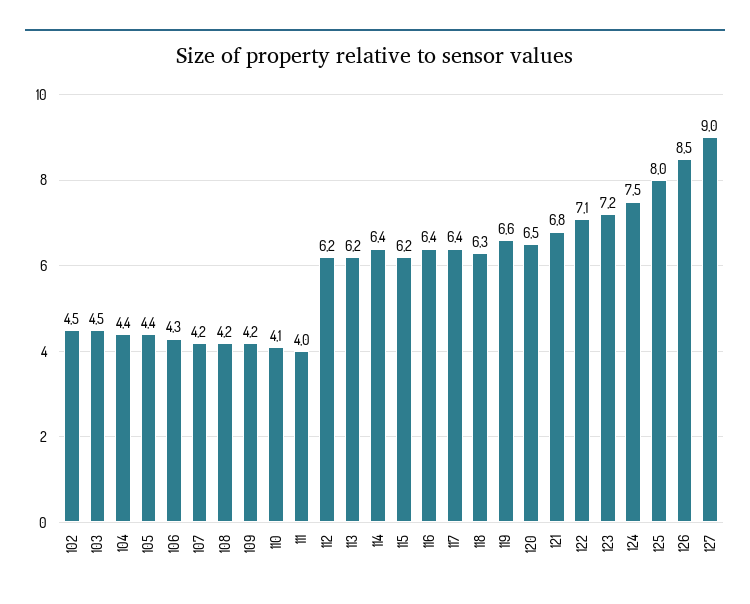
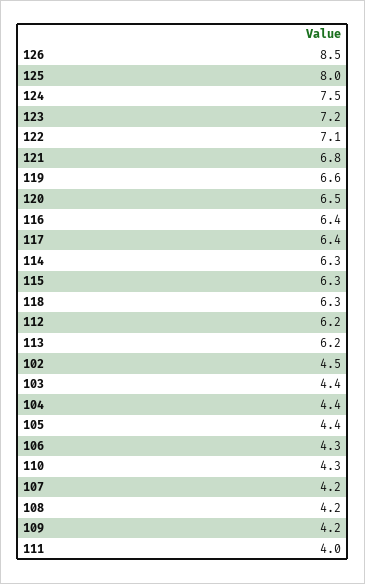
  {
    "102": 4.5,
-   "103": 4.5,
+   "103": 4.4,
    "104": 4.4,
    "105": 4.4,
    "106": 4.3,
    "107": 4.2,
    "108": 4.2,
    "109": 4.2,
-   "110": 4.1,
+   "110": 4.3,
    "111": 4,
    "112": 6.2,
    "113": 6.2,
-   "114": 6.4,
+   "114": 6.3,
-   "115": 6.2,
+   "115": 6.3,
    "116": 6.4,
    "117": 6.4,
    "118": 6.3,
    "119": 6.6,
    "120": 6.5,
    "121": 6.8,
    "122": 7.1,
    "123": 7.2,
    "124": 7.5,
    "125": 8,
-   "126": 8.5,
+   "126": 8.5
-   "127": 9
  }

